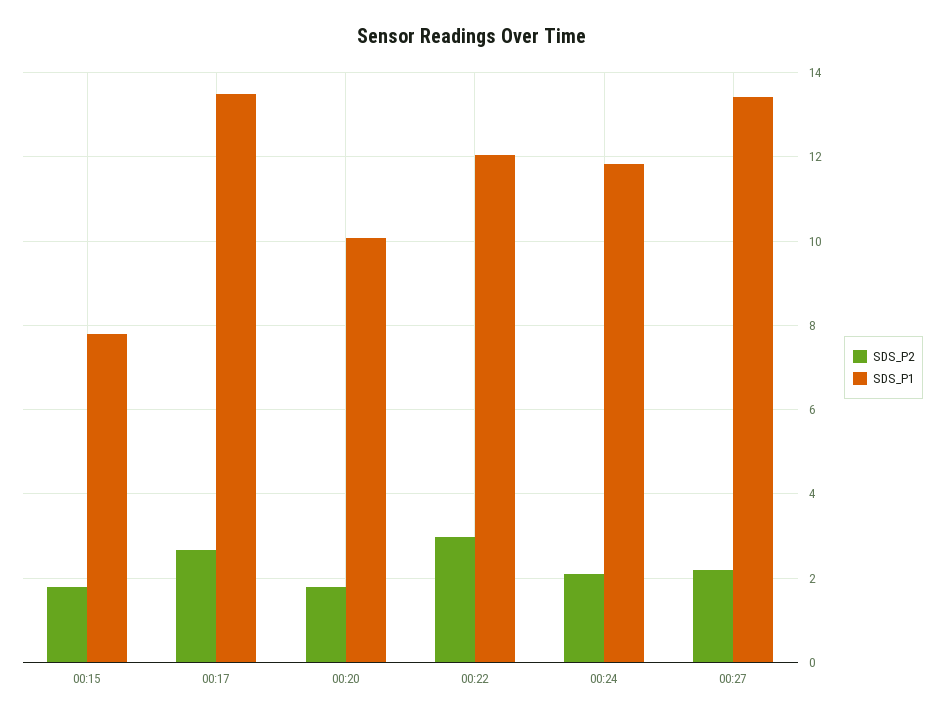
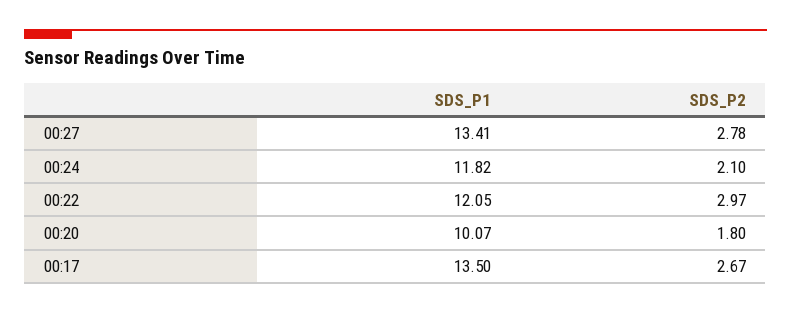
  {
    "SDS_P2": {
-     "00:15": 1.8,
      "00:17": 2.67,
      "00:20": 1.8,
      "00:22": 2.97,
      "00:24": 2.1,
-     "00:27": 2.2
+     "00:27": 2.78
    },
    "SDS_P1": {
-     "00:15": 7.8,
      "00:17": 13.5,
      "00:20": 10.07,
      "00:22": 12.05,
      "00:24": 11.82,
      "00:27": 13.41
    }
  }

